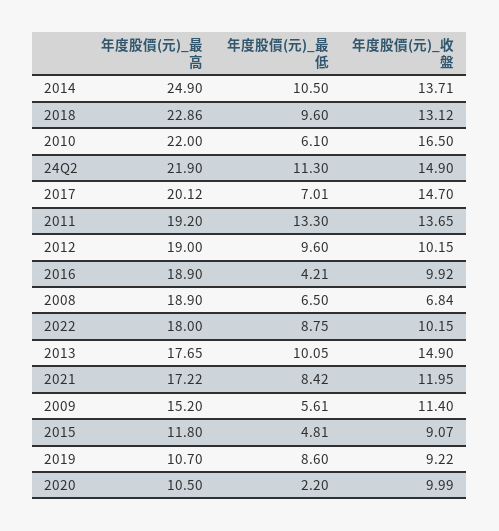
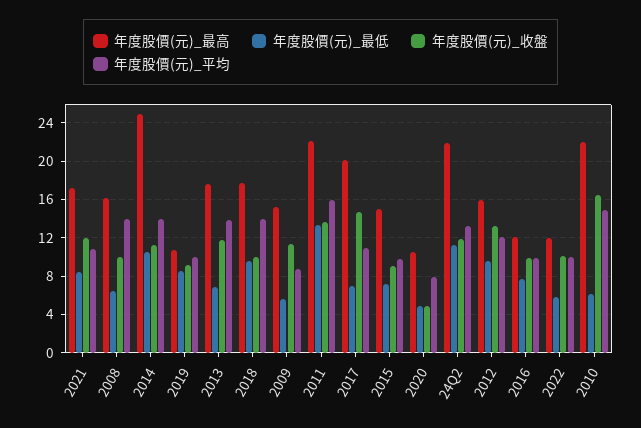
  {
    "年度股價(元)_最高": {
      "2014": 24.9,
-     "2018": 22.86,
+     "2018": 18,
      "2010": 22,
      "24Q2": 21.9,
      "2017": 20.12,
-     "2011": 19.2,
+     "2011": 22,
-     "2012": 19,
+     "2012": 16,
-     "2016": 18.9,
+     "2016": 12,
-     "2008": 18.9,
+     "2008": 16,
-     "2022": 18,
+     "2022": 12,
      "2013": 17.65,
      "2021": 17.22,
      "2009": 15.2,
-     "2015": 11.8,
+     "2015": 15,
      "2019": 10.7,
      "2020": 10.5
    },
    "年度股價(元)_最低": {
      "2014": 10.5,
      "2018": 9.6,
      "2010": 6.1,
      "24Q2": 11.3,
      "2017": 7.01,
      "2011": 13.3,
      "2012": 9.6,
-     "2016": 4.21,
+     "2016": 8,
      "2008": 6.5,
-     "2022": 8.75,
+     "2022": 6,
-     "2013": 10.05,
+     "2013": 7,
      "2021": 8.42,
      "2009": 5.61,
-     "2015": 4.81,
+     "2015": 7,
      "2019": 8.6,
-     "2020": 2.2
+     "2020": 5
    },
    "年度股價(元)_收盤": {
-     "2014": 13.71,
+     "2014": 11,
-     "2018": 13.12,
+     "2018": 10,
      "2010": 16.5,
-     "24Q2": 14.9,
+     "24Q2": 12,
      "2017": 14.7,
      "2011": 13.65,
-     "2012": 10.15,
+     "2012": 13,
      "2016": 9.92,
-     "2008": 6.84,
+     "2008": 10,
      "2022": 10.15,
-     "2013": 14.9,
+     "2013": 12,
      "2021": 11.95,
      "2009": 11.4,
      "2015": 9.07,
      "2019": 9.22,
-     "2020": 9.99
+     "2020": 5
-   }
+   },
+   "年度股價(元)_平均": {
+     "2021": 11,
+     "2008": 14,
+     "2014": 14,
+     "2019": 10,
+     "2013": 14,
+     "2018": 14,
+     "2009": 9,
+     "2011": 16,
+     "2017": 11,
+     "2015": 10,
+     "2020": 8,
+     "24Q2": 13,
+     "2012": 12,
+     "2016": 10,
+     "2022": 10,
+     "2010": 15
+   }
  }

